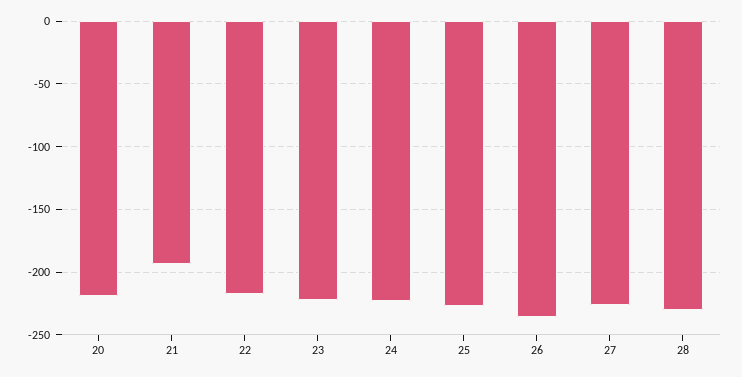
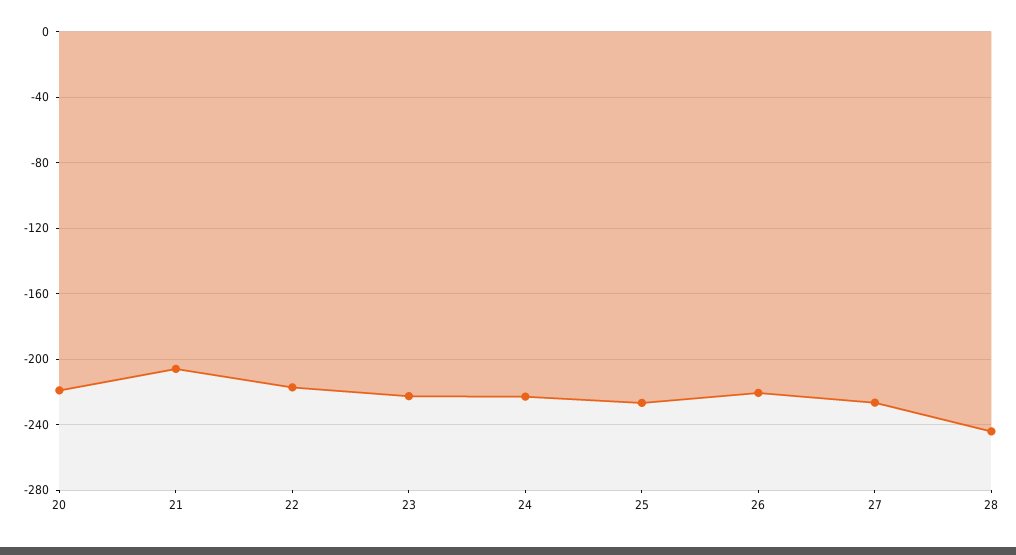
  {
    "20": -220,
-   "21": -195,
+   "21": -205,
    "22": -215,
    "23": -225,
    "24": -225,
    "25": -225,
-   "26": -235,
+   "26": -220,
    "27": -225,
-   "28": -230
+   "28": -245
  }

